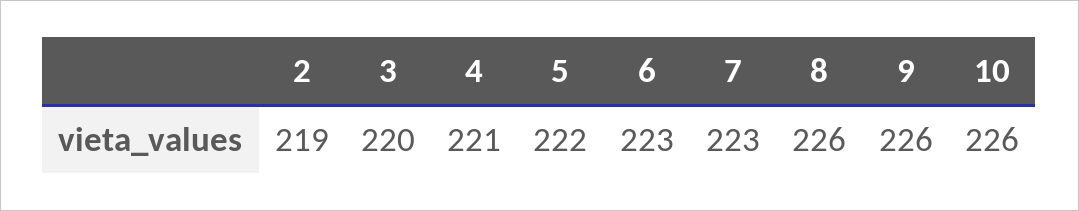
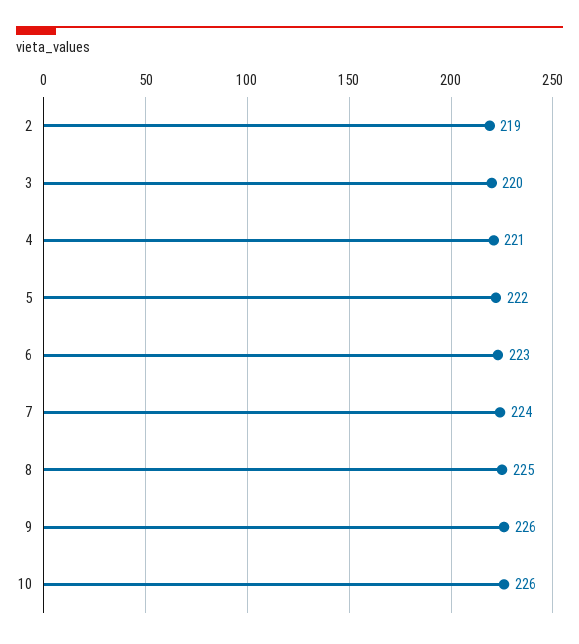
  {
    "2": 219,
    "3": 220,
    "4": 221,
    "5": 222,
    "6": 223,
-   "7": 223,
+   "7": 224,
-   "8": 226,
+   "8": 225,
    "9": 226,
    "10": 226
  }

